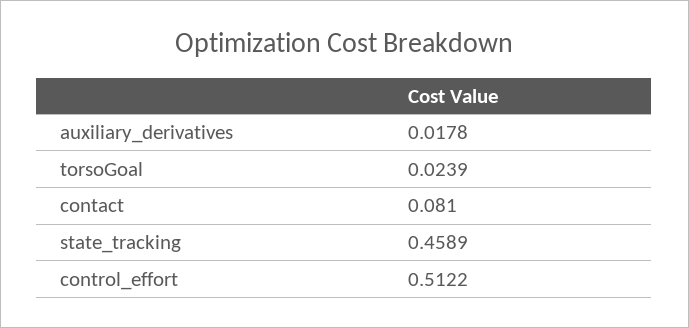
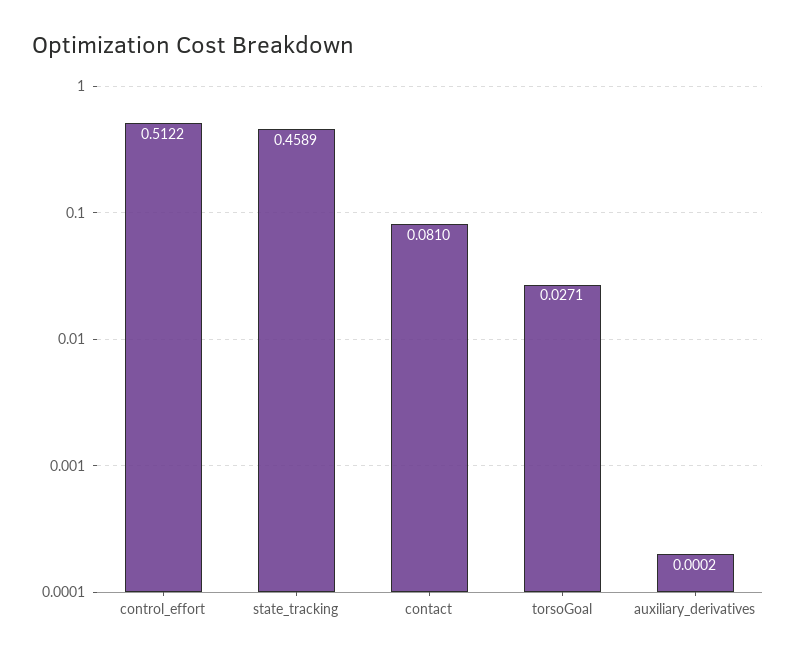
  {
-   "auxiliary_derivatives": 0.0178,
+   "auxiliary_derivatives": 0.0002,
-   "torsoGoal": 0.0239,
+   "torsoGoal": 0.0271,
    "contact": 0.081,
    "state_tracking": 0.4589,
    "control_effort": 0.5122
  }

